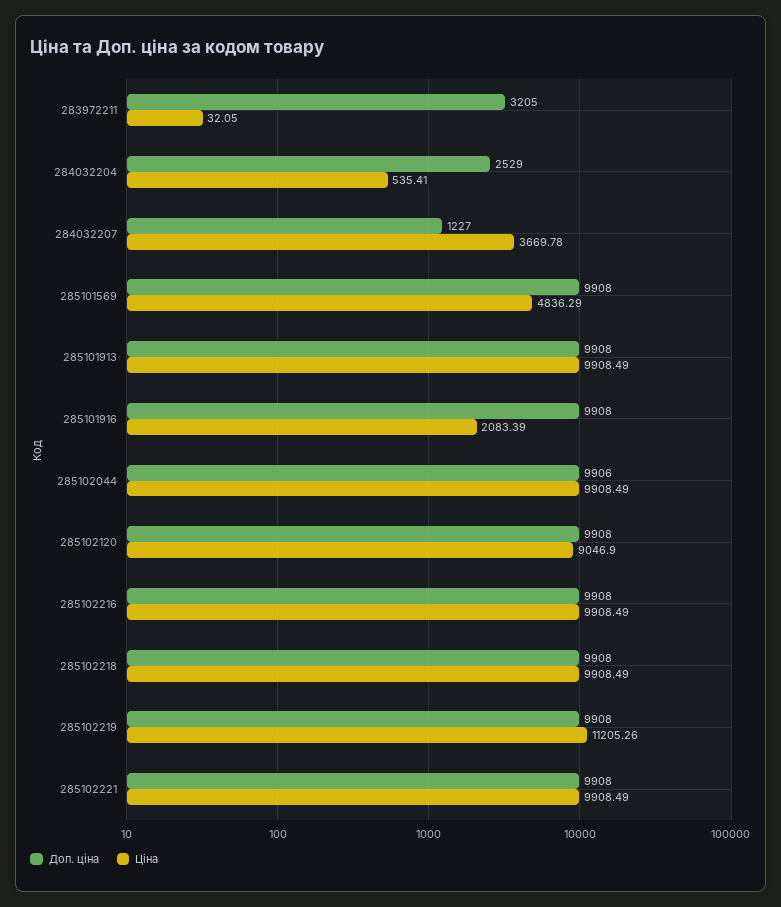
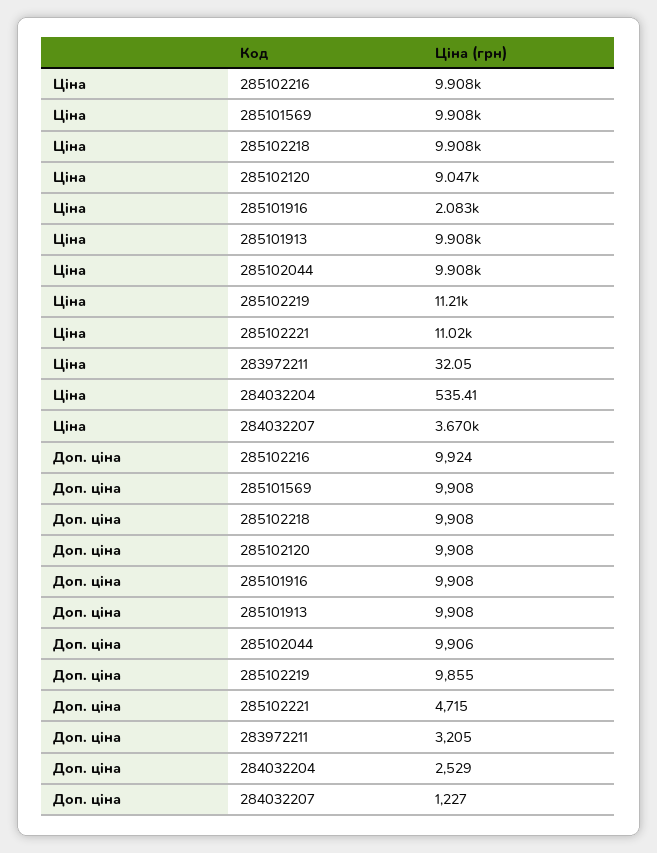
  {
    "Доп. ціна": {
      "283972211": 3205,
      "284032204": 2529,
      "284032207": 1227,
      "285101569": 9908,
      "285101913": 9908,
      "285101916": 9908,
      "285102044": 9906,
      "285102120": 9908,
-     "285102216": 9908,
+     "285102216": 9924,
      "285102218": 9908,
-     "285102219": 9908,
+     "285102219": 9855,
-     "285102221": 9908
+     "285102221": 4715
    },
    "Ціна": {
      "283972211": 32.05,
      "284032204": 535.41,
      "284032207": 3669.78,
-     "285101569": 4836.29,
+     "285101569": 9908,
      "285101913": 9908.49,
      "285101916": 2083.39,
      "285102044": 9908.49,
      "285102120": 9046.9,
      "285102216": 9908.49,
      "285102218": 9908.49,
      "285102219": 11205.26,
-     "285102221": 9908.49
+     "285102221": 11020
    }
  }

